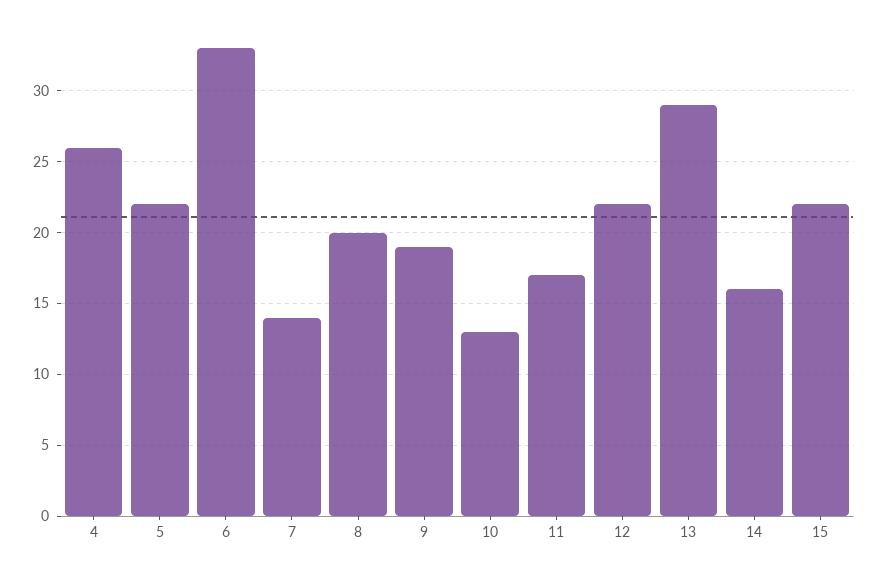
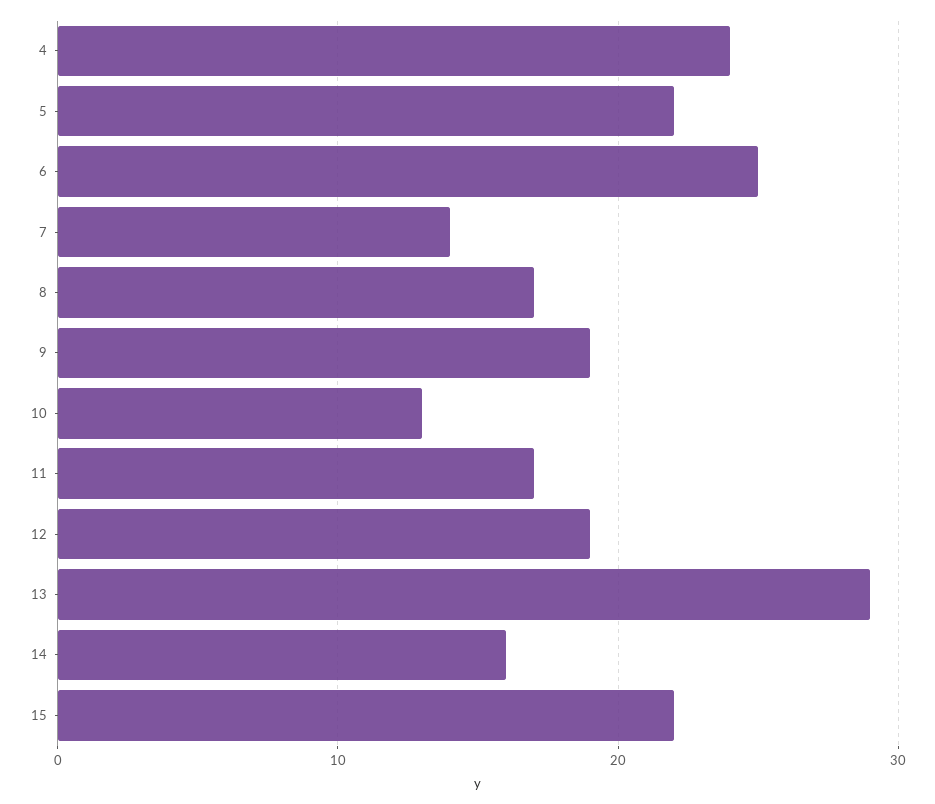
  {
-   "4": 26,
+   "4": 24,
    "5": 22,
-   "6": 33,
+   "6": 25,
    "7": 14,
-   "8": 20,
+   "8": 17,
    "9": 19,
    "10": 13,
    "11": 17,
-   "12": 22,
+   "12": 19,
    "13": 29,
    "14": 16,
    "15": 22
  }

